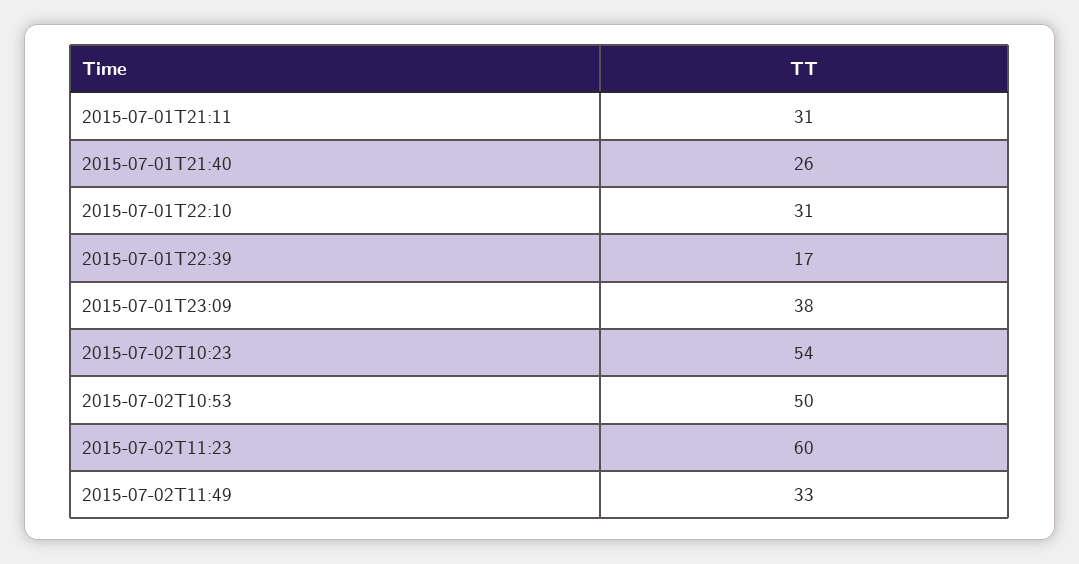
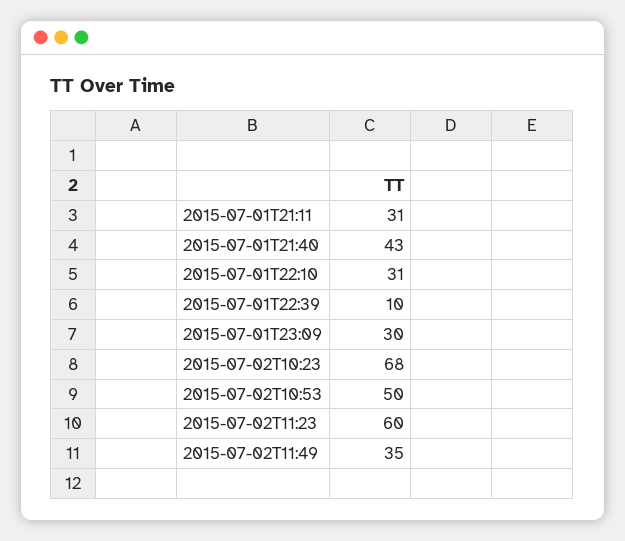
  {
    "2015-07-01T21:11": 31,
-   "2015-07-01T21:40": 26,
+   "2015-07-01T21:40": 43,
    "2015-07-01T22:10": 31,
-   "2015-07-01T22:39": 17,
+   "2015-07-01T22:39": 10,
-   "2015-07-01T23:09": 38,
+   "2015-07-01T23:09": 30,
-   "2015-07-02T10:23": 54,
+   "2015-07-02T10:23": 68,
    "2015-07-02T10:53": 50,
    "2015-07-02T11:23": 60,
-   "2015-07-02T11:49": 33
+   "2015-07-02T11:49": 35
  }

